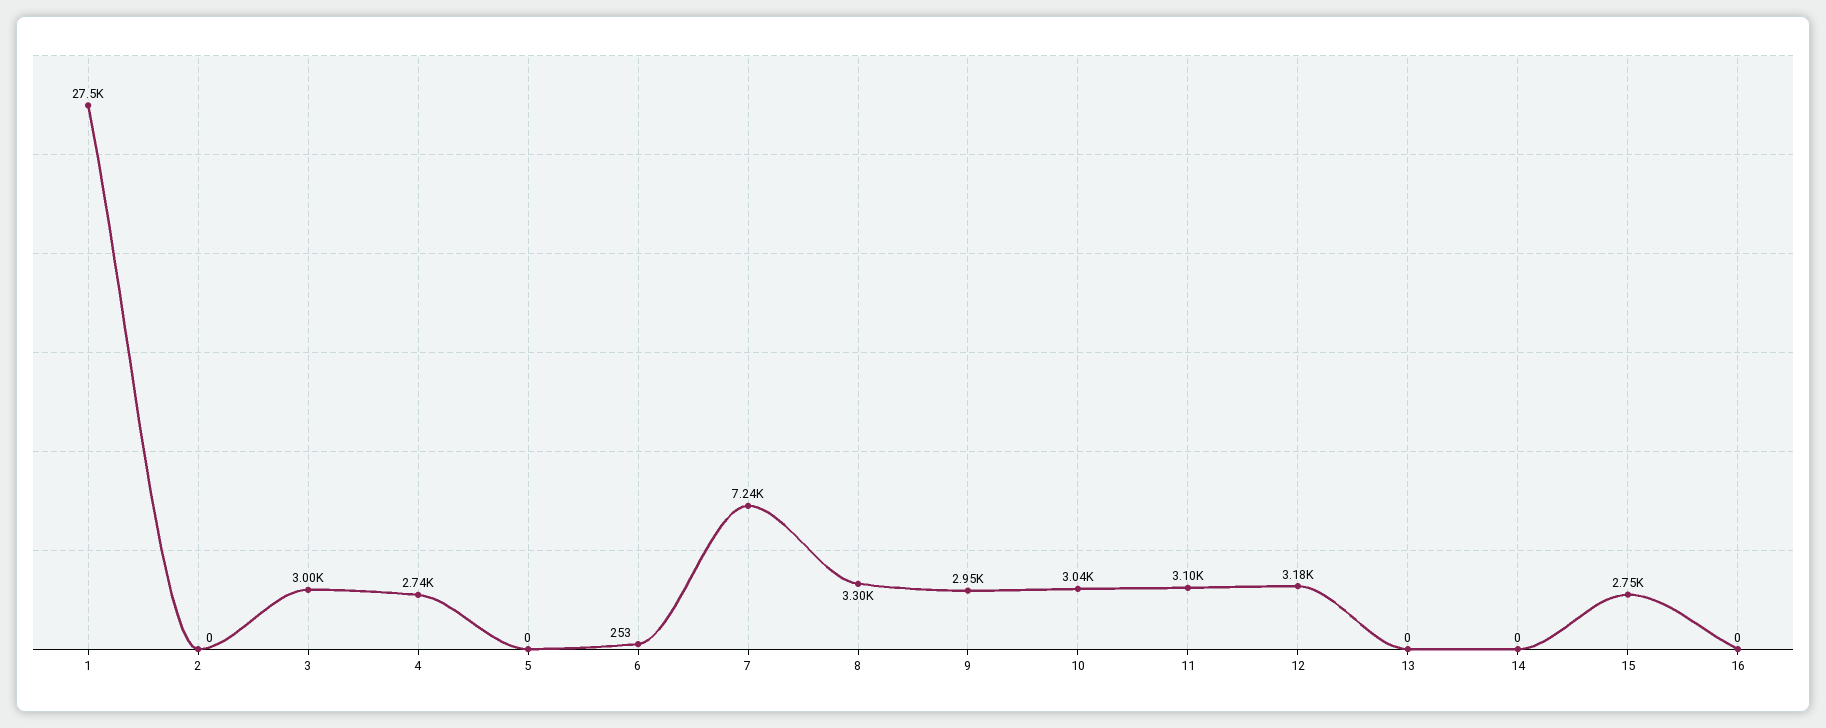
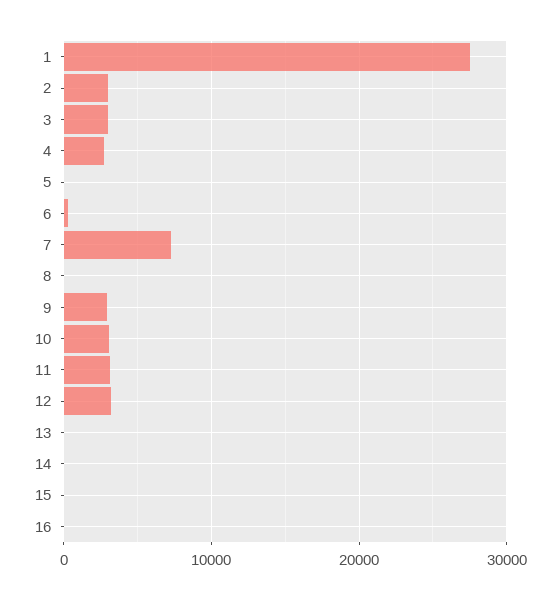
  {
    "1": 27500,
-   "2": 0,
+   "2": 3000,
    "3": 3000,
    "4": 2740,
    "5": 0,
    "6": 253,
    "7": 7240,
-   "8": 3300,
+   "8": 0,
    "9": 2950,
    "10": 3040,
    "11": 3100,
    "12": 3180,
    "13": 0,
    "14": 0,
-   "15": 2750,
+   "15": 0,
    "16": 0
  }

